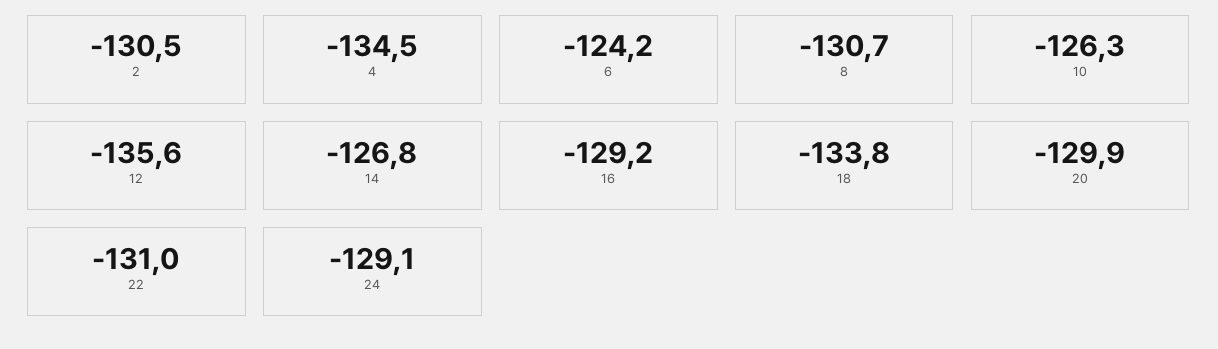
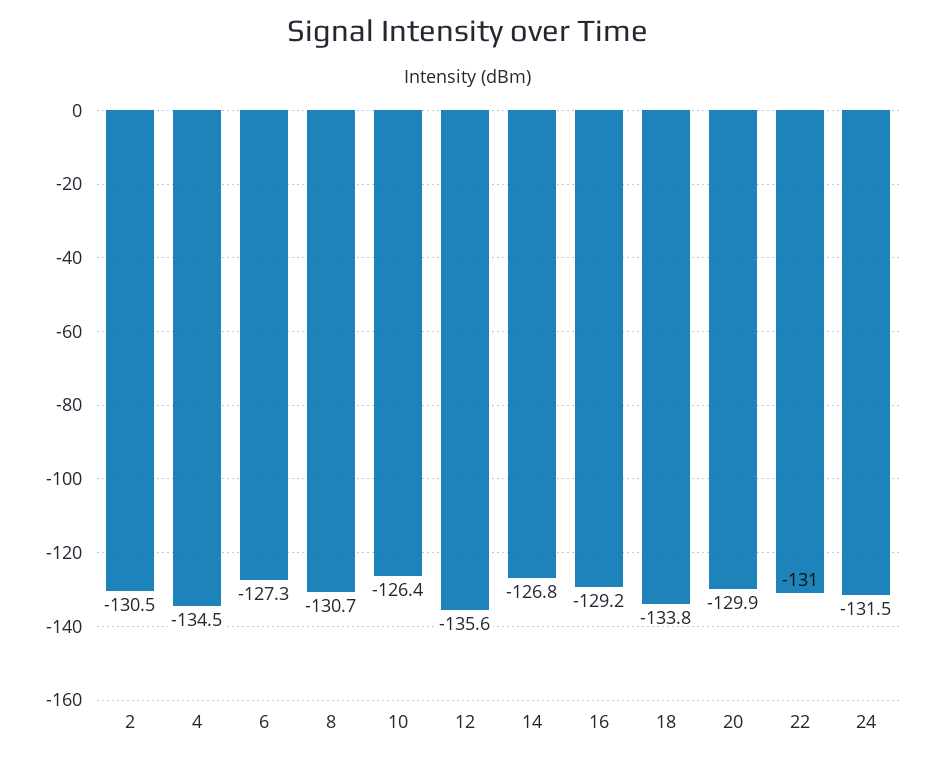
  {
    "2": -130.5,
    "4": -134.5,
-   "6": -124.2,
+   "6": -127.3,
    "8": -130.7,
-   "10": -126.3,
+   "10": -126.4,
    "12": -135.6,
    "14": -126.8,
    "16": -129.2,
    "18": -133.8,
    "20": -129.9,
    "22": -131,
-   "24": -129.1
+   "24": -131.5
  }

